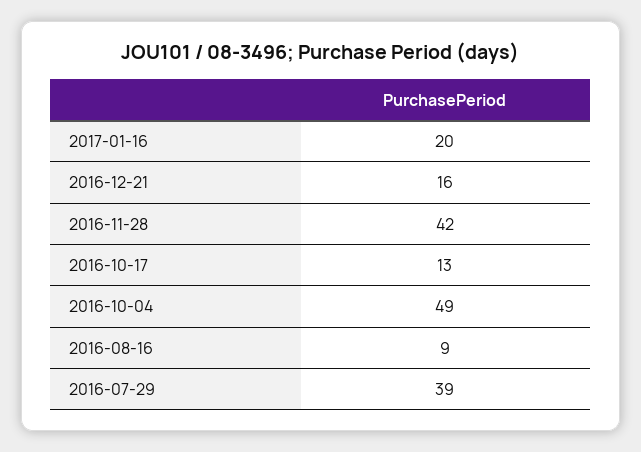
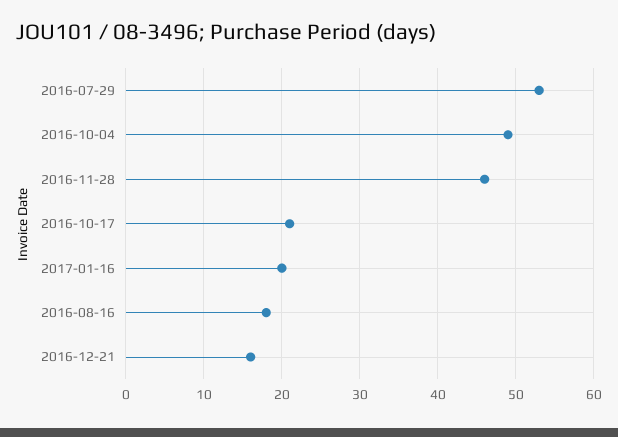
  {
    "2017-01-16": 20,
    "2016-12-21": 16,
-   "2016-11-28": 42,
+   "2016-11-28": 46,
-   "2016-10-17": 13,
+   "2016-10-17": 21,
    "2016-10-04": 49,
-   "2016-08-16": 9,
+   "2016-08-16": 18,
-   "2016-07-29": 39
+   "2016-07-29": 53
  }

